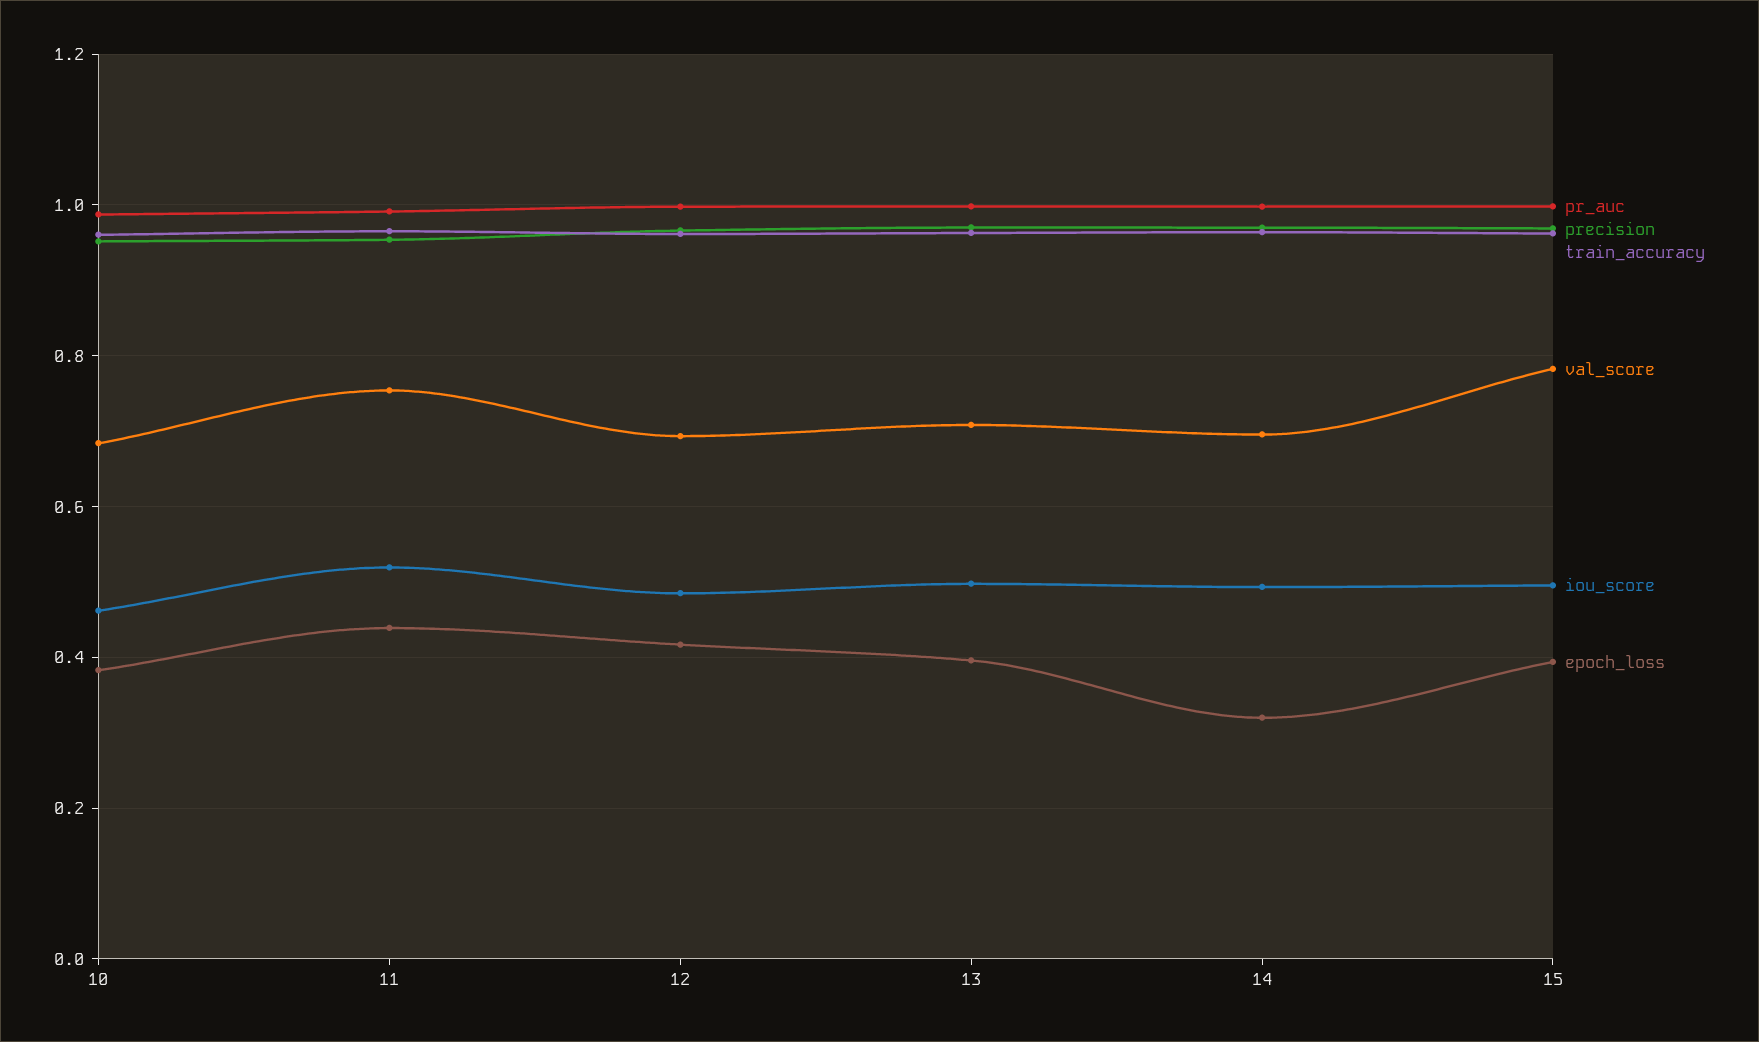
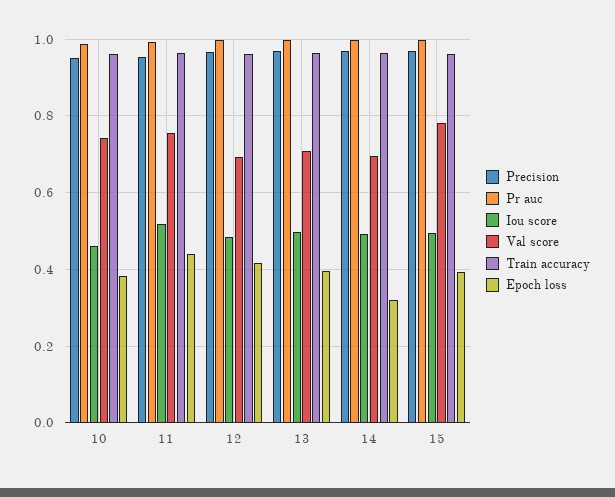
  {
    "pr_auc": {
      "10": 0.98,
      "11": 1,
      "12": 1,
      "13": 1,
      "14": 1,
      "15": 1
    },
    "precision": {
      "10": 0.96,
      "11": 0.96,
      "12": 0.96,
      "13": 0.98,
      "14": 0.98,
      "15": 0.96
    },
    "train_accuracy": {
      "10": 0.96,
      "11": 0.96,
      "12": 0.96,
      "13": 0.96,
      "14": 0.96,
      "15": 0.96
    },
    "val_score": {
-     "10": 0.68,
+     "10": 0.74,
      "11": 0.76,
      "12": 0.7,
      "13": 0.7,
      "14": 0.7,
      "15": 0.78
    },
    "iou_score": {
      "10": 0.46,
      "11": 0.52,
      "12": 0.48,
      "13": 0.5,
      "14": 0.5,
      "15": 0.5
    },
    "epoch_loss": {
      "10": 0.38,
      "11": 0.44,
      "12": 0.42,
      "13": 0.4,
      "14": 0.32,
      "15": 0.4
    }
  }

